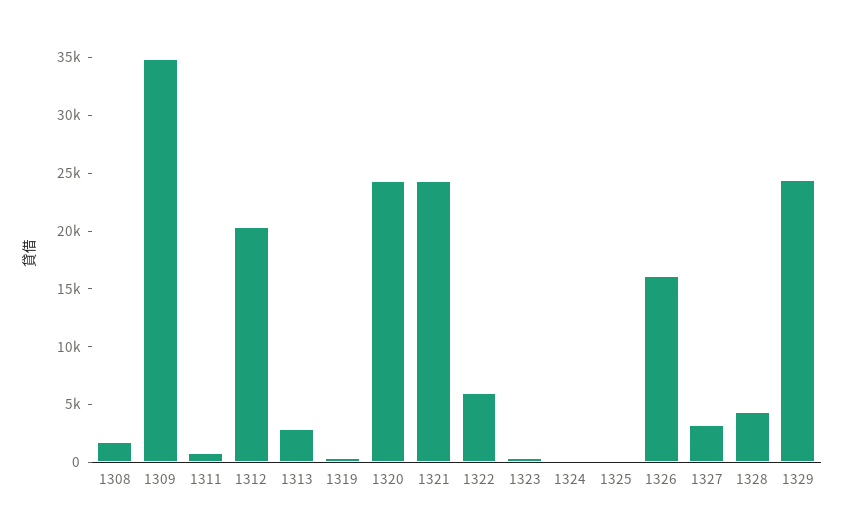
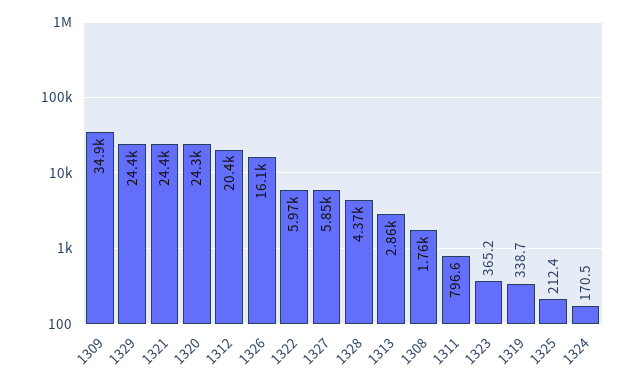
  {
    "1308": 1760,
    "1309": 34900,
    "1311": 796.6,
    "1312": 20400,
    "1313": 2860,
    "1319": 338.7,
    "1320": 24300,
    "1321": 24400,
    "1322": 5970,
    "1323": 365.2,
    "1324": 170.5,
    "1325": 212.4,
    "1326": 16100,
-   "1327": 3000,
+   "1327": 5850,
    "1328": 4370,
    "1329": 24400
  }

